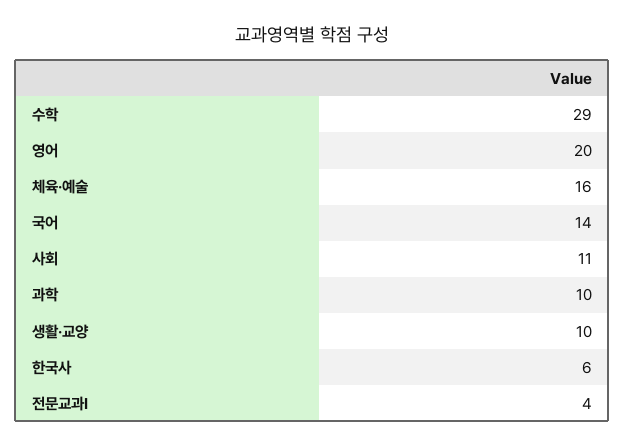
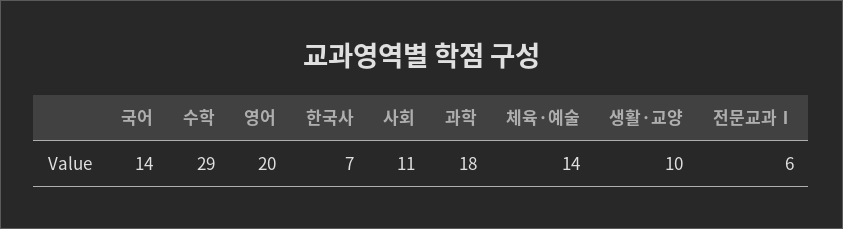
  {
    "수학": 29,
    "영어": 20,
-   "체육·예술": 16,
+   "체육·예술": 14,
    "국어": 14,
    "사회": 11,
-   "과학": 10,
+   "과학": 18,
    "생활·교양": 10,
-   "한국사": 6,
+   "한국사": 7,
-   "전문교과Ⅰ": 4
+   "전문교과Ⅰ": 6
  }

